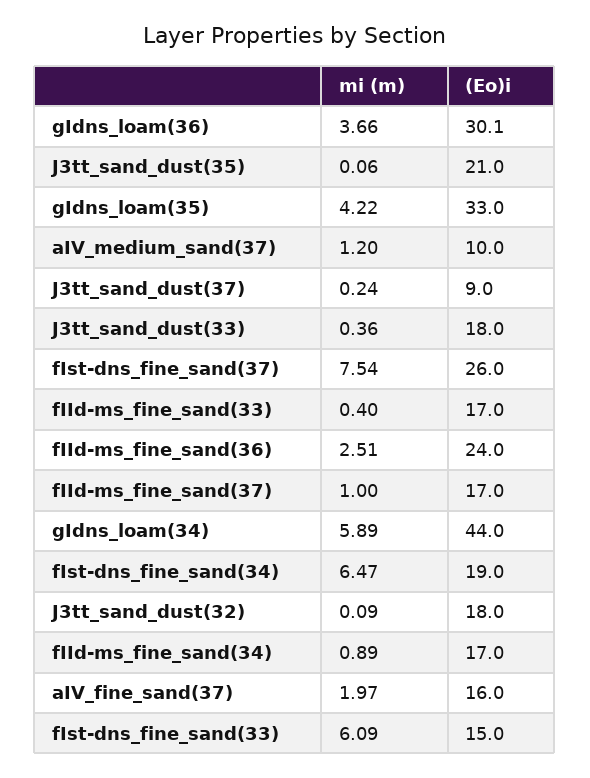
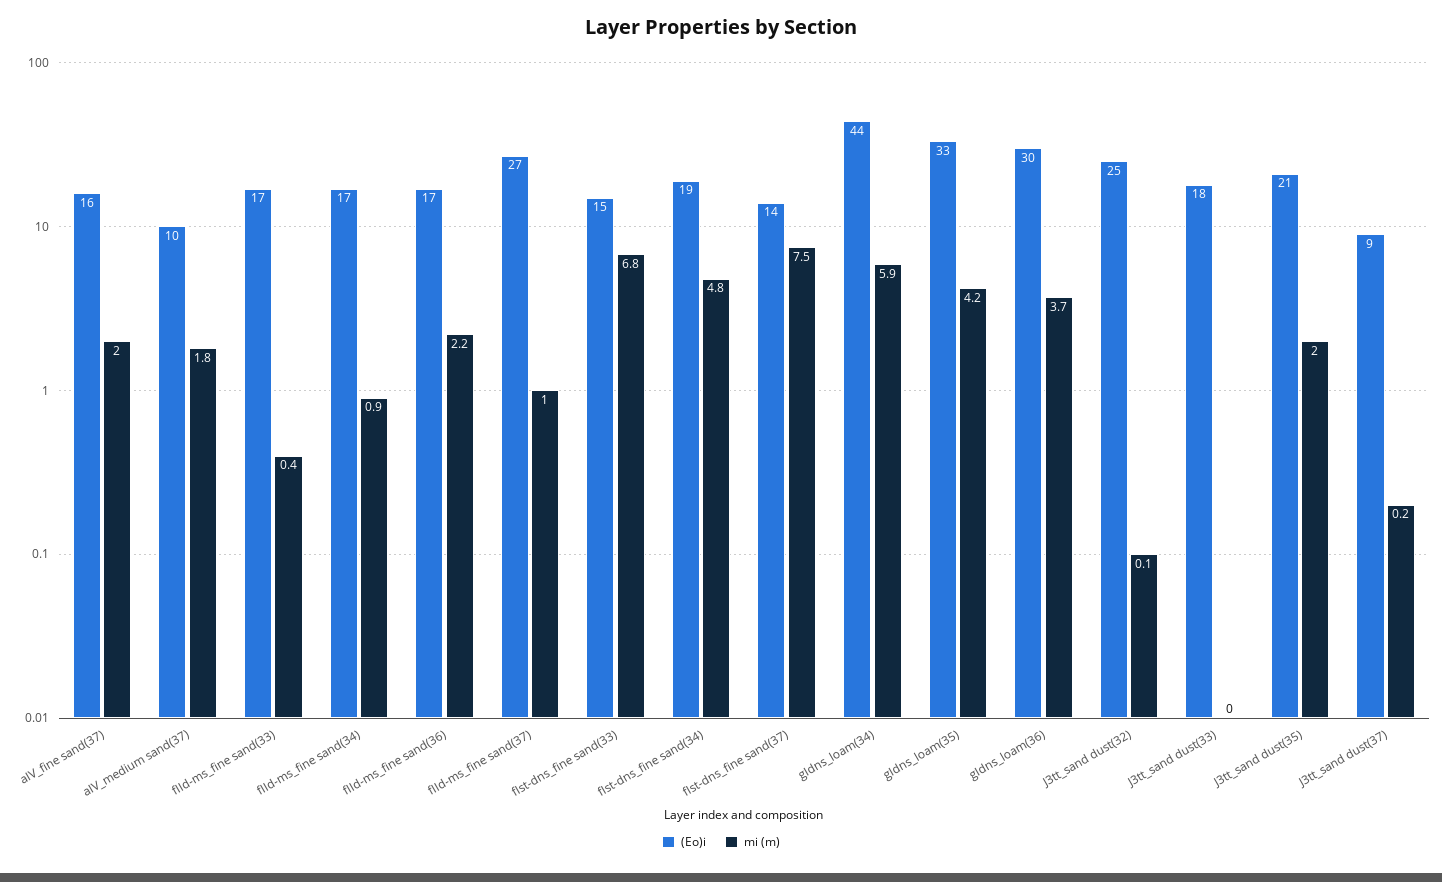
  {
    "mi (m)": {
      "gIdns_loam(36)": 3.66,
-     "J3tt_sand_dust(35)": 0.06,
+     "J3tt_sand_dust(35)": 2,
      "gIdns_loam(35)": 4.22,
-     "aIV_medium_sand(37)": 1.2,
+     "aIV_medium_sand(37)": 1.8,
      "J3tt_sand_dust(37)": 0.24,
-     "J3tt_sand_dust(33)": 0.36,
+     "J3tt_sand_dust(33)": 0,
      "fIst-dns_fine_sand(37)": 7.54,
      "fIId-ms_fine_sand(33)": 0.4,
-     "fIId-ms_fine_sand(36)": 2.51,
+     "fIId-ms_fine_sand(36)": 2.2,
      "fIId-ms_fine_sand(37)": 1,
      "gIdns_loam(34)": 5.89,
-     "fIst-dns_fine_sand(34)": 6.47,
+     "fIst-dns_fine_sand(34)": 4.8,
      "J3tt_sand_dust(32)": 0.09,
      "fIId-ms_fine_sand(34)": 0.89,
      "aIV_fine_sand(37)": 1.97,
-     "fIst-dns_fine_sand(33)": 6.09
+     "fIst-dns_fine_sand(33)": 6.8
    },
    "(Eo)i": {
      "gIdns_loam(36)": 30.1,
      "J3tt_sand_dust(35)": 21,
      "gIdns_loam(35)": 33,
      "aIV_medium_sand(37)": 10,
      "J3tt_sand_dust(37)": 9,
      "J3tt_sand_dust(33)": 18,
-     "fIst-dns_fine_sand(37)": 26,
+     "fIst-dns_fine_sand(37)": 14,
      "fIId-ms_fine_sand(33)": 17,
-     "fIId-ms_fine_sand(36)": 24,
+     "fIId-ms_fine_sand(36)": 17,
-     "fIId-ms_fine_sand(37)": 17,
+     "fIId-ms_fine_sand(37)": 27,
      "gIdns_loam(34)": 44,
      "fIst-dns_fine_sand(34)": 19,
-     "J3tt_sand_dust(32)": 18,
+     "J3tt_sand_dust(32)": 25,
      "fIId-ms_fine_sand(34)": 17,
      "aIV_fine_sand(37)": 16,
      "fIst-dns_fine_sand(33)": 15
    }
  }

